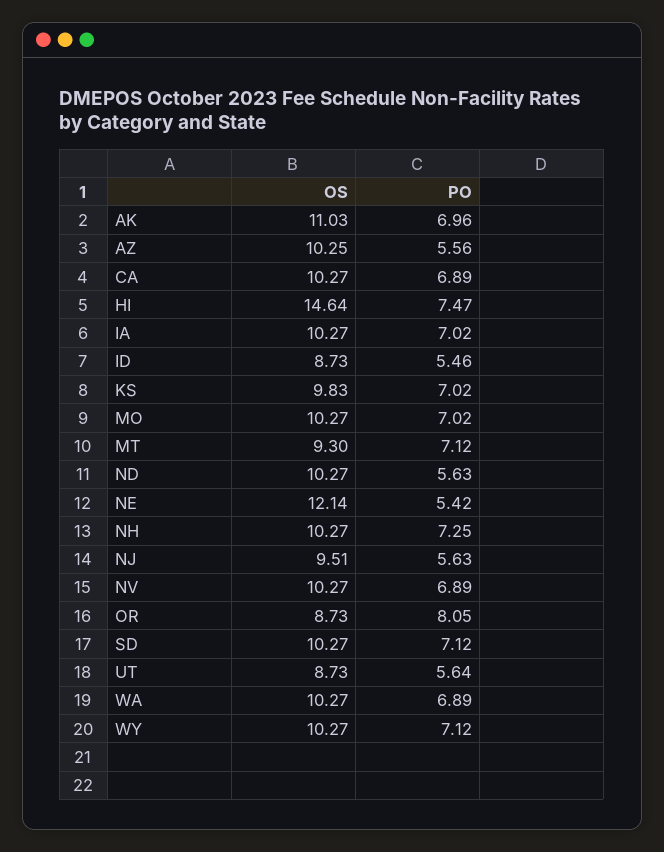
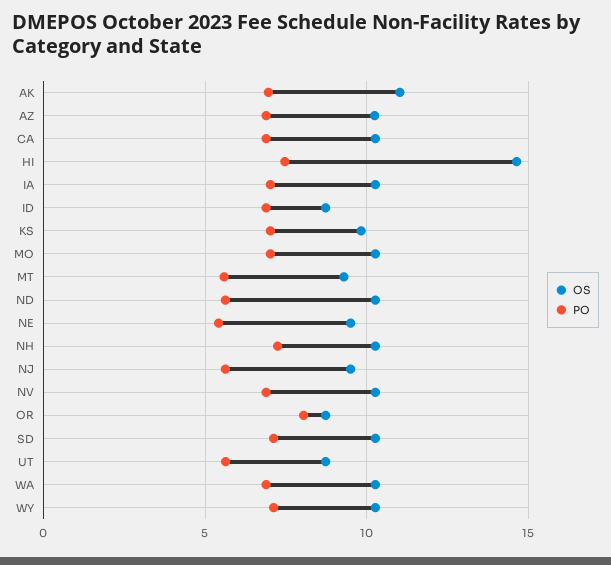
  {
    "OS": {
      "AK": 11.03,
      "AZ": 10.25,
      "CA": 10.27,
      "HI": 14.64,
      "IA": 10.27,
      "ID": 8.73,
      "KS": 9.83,
      "MO": 10.27,
      "MT": 9.3,
      "ND": 10.27,
-     "NE": 12.14,
+     "NE": 9.5,
      "NH": 10.27,
      "NJ": 9.51,
      "NV": 10.27,
      "OR": 8.73,
      "SD": 10.27,
      "UT": 8.73,
      "WA": 10.27,
      "WY": 10.27
    },
    "PO": {
      "AK": 6.96,
-     "AZ": 5.56,
+     "AZ": 7,
      "CA": 6.89,
      "HI": 7.47,
      "IA": 7.02,
-     "ID": 5.46,
+     "ID": 7,
      "KS": 7.02,
      "MO": 7.02,
-     "MT": 7.12,
+     "MT": 5.5,
      "ND": 5.63,
      "NE": 5.42,
      "NH": 7.25,
      "NJ": 5.63,
      "NV": 6.89,
      "OR": 8.05,
      "SD": 7.12,
      "UT": 5.64,
      "WA": 6.89,
      "WY": 7.12
    }
  }

